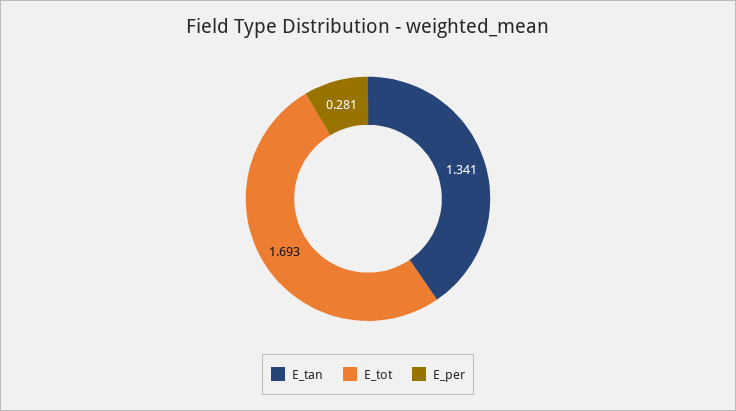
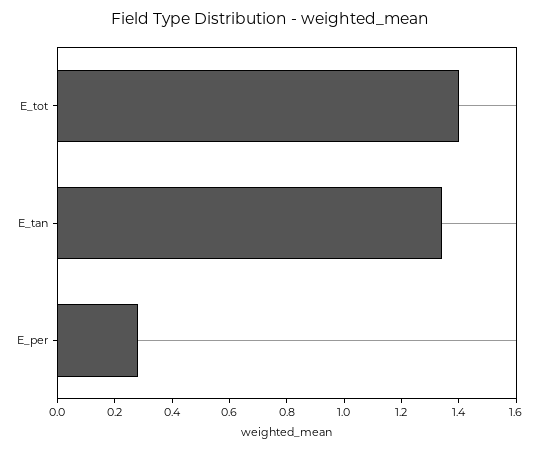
  {
    "E_tan": 1.341,
-   "E_tot": 1.693,
+   "E_tot": 1.4,
    "E_per": 0.281
  }

